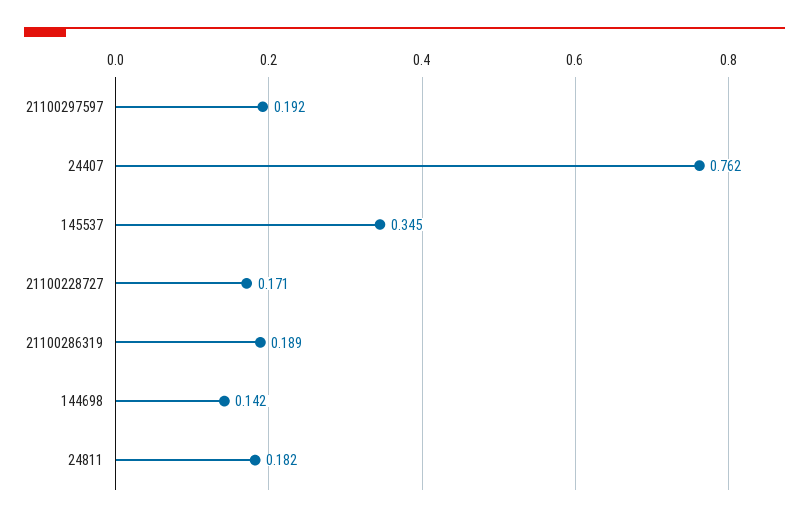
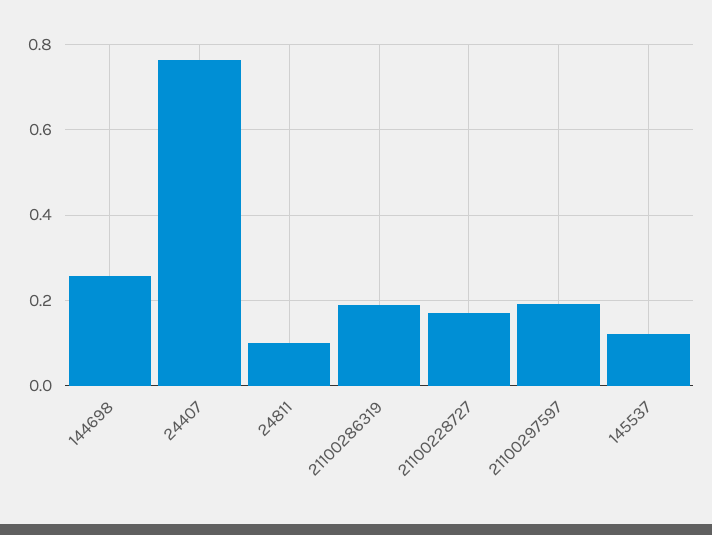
  {
    "21100297597": 0.192,
    "24407": 0.762,
-   "145537": 0.345,
+   "145537": 0.12,
    "21100228727": 0.171,
    "21100286319": 0.189,
-   "144698": 0.142,
+   "144698": 0.26,
-   "24811": 0.182
+   "24811": 0.1
  }

